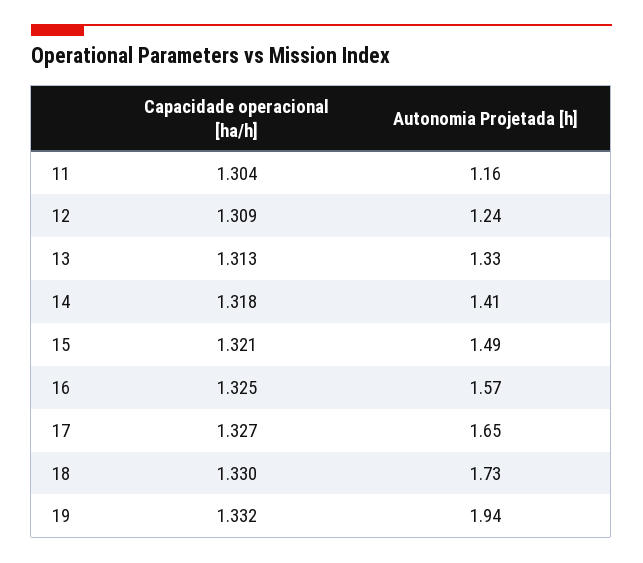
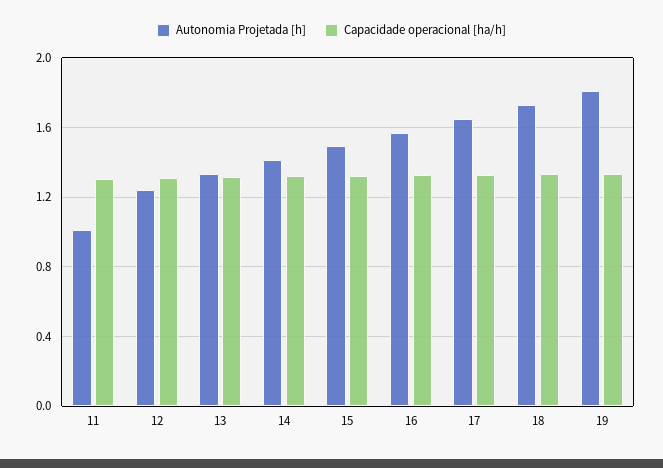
  {
    "Capacidade operacional [ha/h]": {
      "11": 1.304,
      "12": 1.309,
      "13": 1.313,
      "14": 1.318,
      "15": 1.321,
      "16": 1.325,
      "17": 1.327,
      "18": 1.33,
      "19": 1.332
    },
    "Autonomia Projetada [h]": {
-     "11": 1.16,
+     "11": 1,
      "12": 1.24,
      "13": 1.33,
      "14": 1.41,
      "15": 1.49,
      "16": 1.57,
      "17": 1.65,
      "18": 1.73,
-     "19": 1.94
+     "19": 1.8
    }
  }

